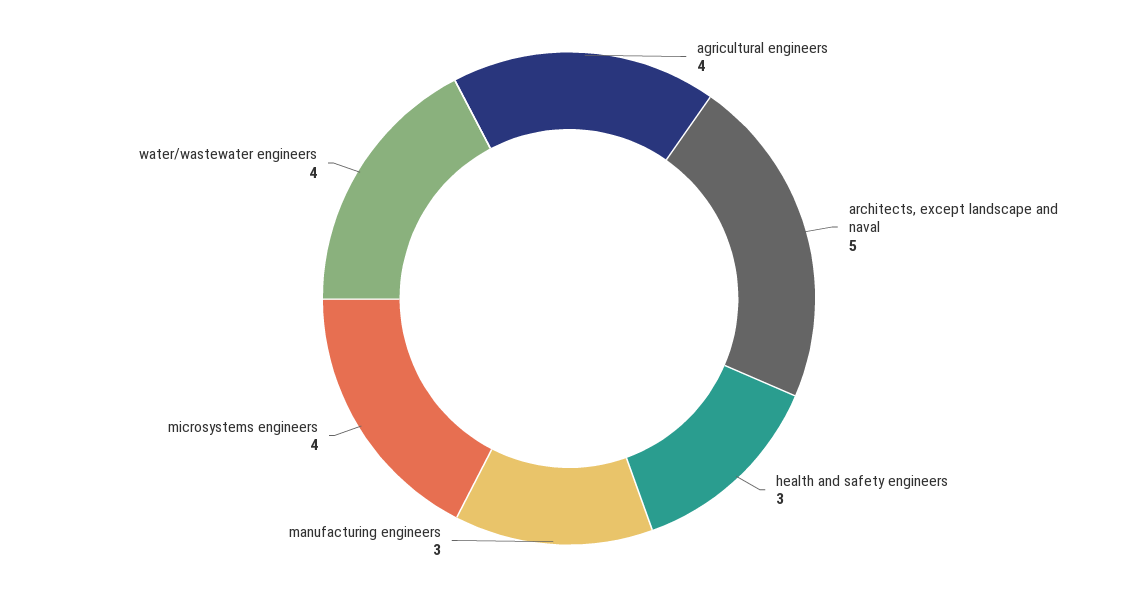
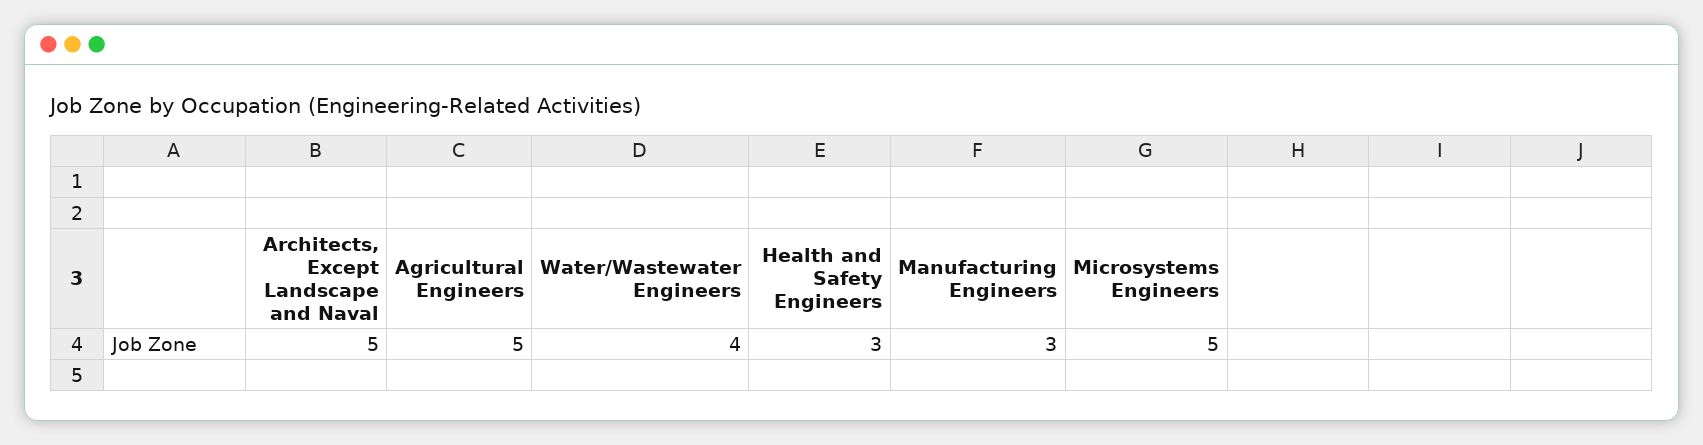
  {
-   "agricultural engineers": 4,
+   "agricultural engineers": 5,
    "architects, except landscape and naval": 5,
    "health and safety engineers": 3,
    "manufacturing engineers": 3,
-   "microsystems engineers": 4,
+   "microsystems engineers": 5,
    "water/wastewater engineers": 4
  }

